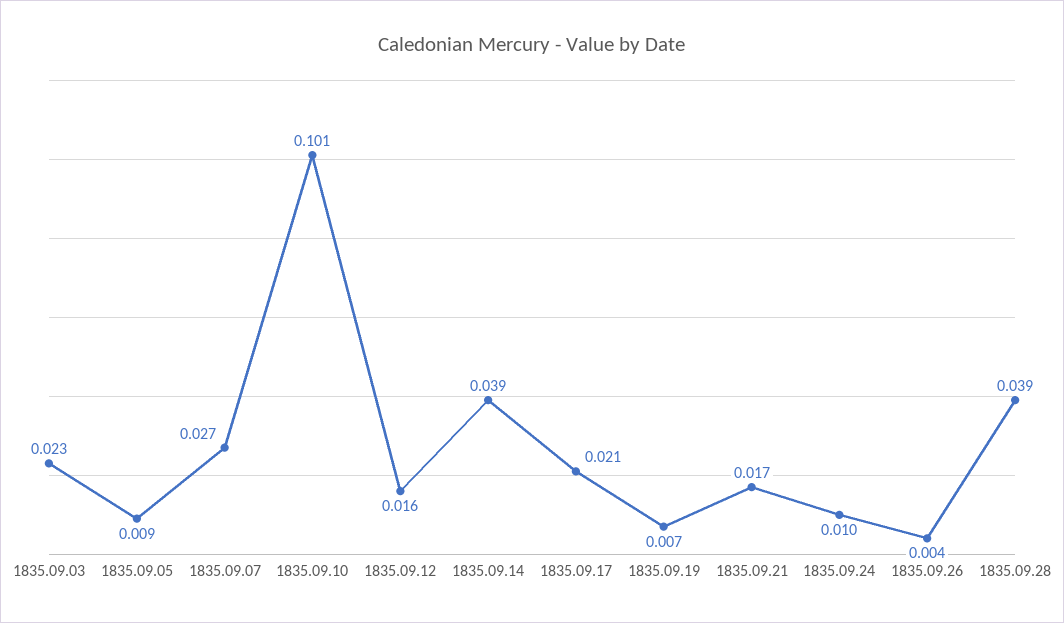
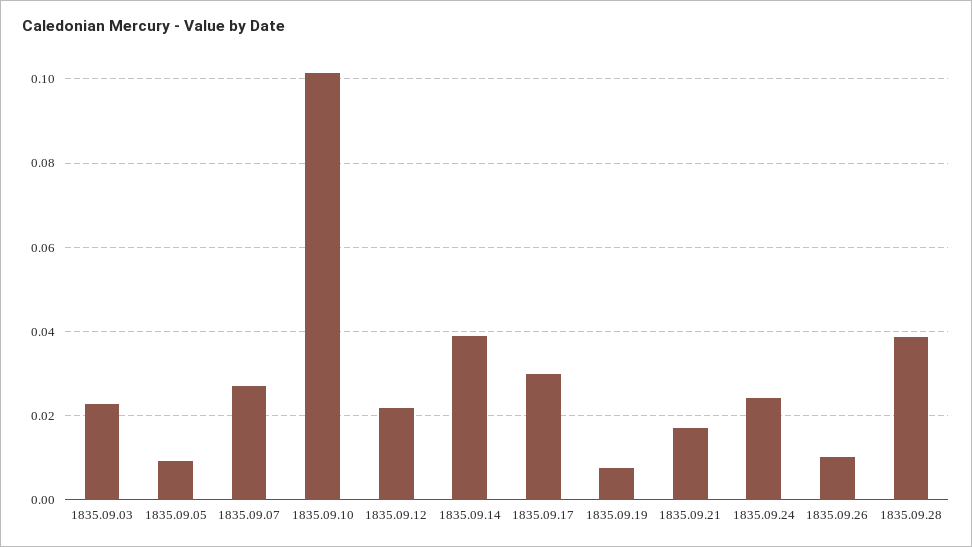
  {
    "1835.09.03": 0.023,
    "1835.09.05": 0.009,
    "1835.09.07": 0.027,
    "1835.09.10": 0.101,
-   "1835.09.12": 0.016,
+   "1835.09.12": 0.022,
    "1835.09.14": 0.039,
-   "1835.09.17": 0.021,
+   "1835.09.17": 0.03,
    "1835.09.19": 0.007,
    "1835.09.21": 0.017,
-   "1835.09.24": 0.01,
+   "1835.09.24": 0.024,
-   "1835.09.26": 0.004,
+   "1835.09.26": 0.01,
    "1835.09.28": 0.039
  }

